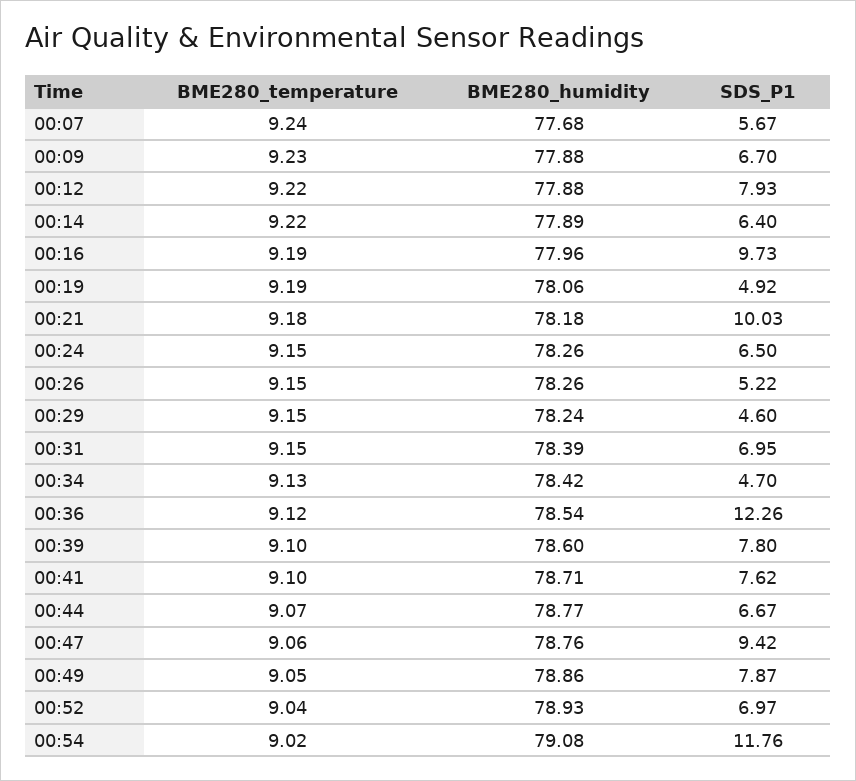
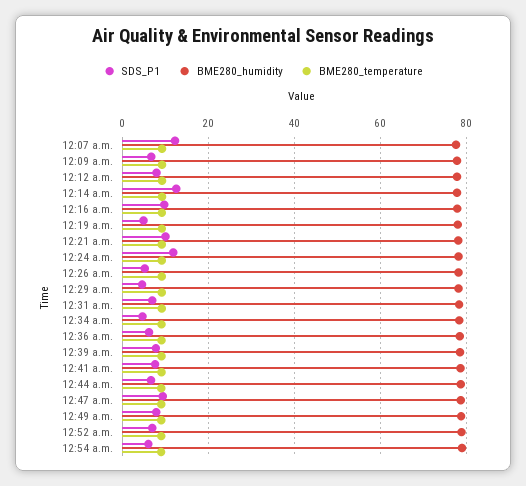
  {
    "BME280_temperature": {
      "00:07": 9.24,
      "00:09": 9.23,
      "00:12": 9.22,
      "00:14": 9.22,
      "00:16": 9.19,
      "00:19": 9.19,
      "00:21": 9.18,
      "00:24": 9.15,
      "00:26": 9.15,
      "00:29": 9.15,
      "00:31": 9.15,
      "00:34": 9.13,
      "00:36": 9.12,
      "00:39": 9.1,
      "00:41": 9.1,
      "00:44": 9.07,
      "00:47": 9.06,
      "00:49": 9.05,
      "00:52": 9.04,
      "00:54": 9.02
    },
    "BME280_humidity": {
      "00:07": 77.68,
      "00:09": 77.88,
      "00:12": 77.88,
      "00:14": 77.89,
      "00:16": 77.96,
      "00:19": 78.06,
      "00:21": 78.18,
      "00:24": 78.26,
      "00:26": 78.26,
      "00:29": 78.24,
      "00:31": 78.39,
      "00:34": 78.42,
      "00:36": 78.54,
      "00:39": 78.6,
      "00:41": 78.71,
      "00:44": 78.77,
      "00:47": 78.76,
      "00:49": 78.86,
      "00:52": 78.93,
      "00:54": 79.08
    },
    "SDS_P1": {
-     "00:07": 5.67,
+     "00:07": 12,
      "00:09": 6.7,
      "00:12": 7.93,
-     "00:14": 6.4,
+     "00:14": 12,
      "00:16": 9.73,
      "00:19": 4.92,
      "00:21": 10.03,
-     "00:24": 6.5,
+     "00:24": 12,
      "00:26": 5.22,
      "00:29": 4.6,
      "00:31": 6.95,
      "00:34": 4.7,
-     "00:36": 12.26,
+     "00:36": 6,
      "00:39": 7.8,
      "00:41": 7.62,
      "00:44": 6.67,
      "00:47": 9.42,
      "00:49": 7.87,
      "00:52": 6.97,
-     "00:54": 11.76
+     "00:54": 6
    }
  }

